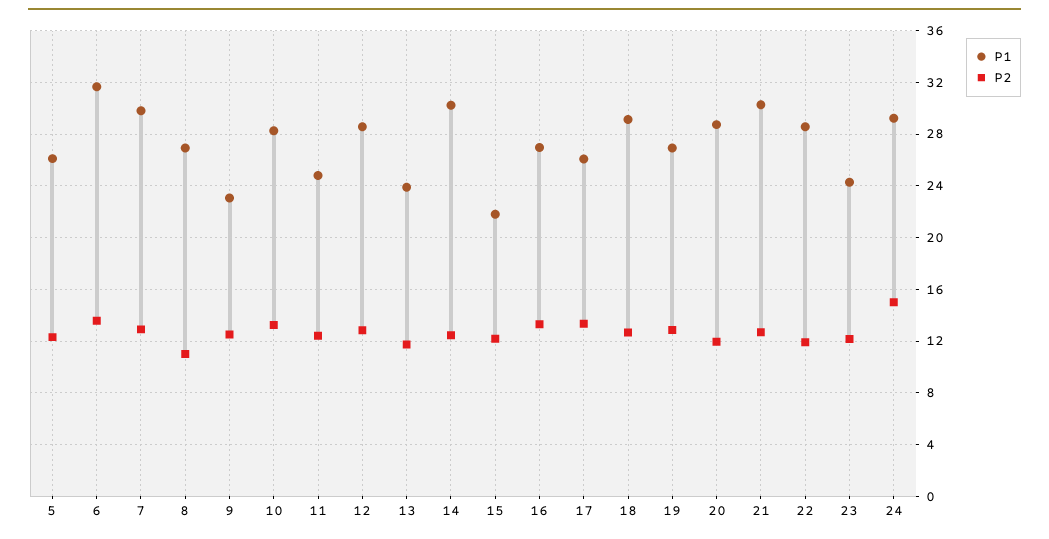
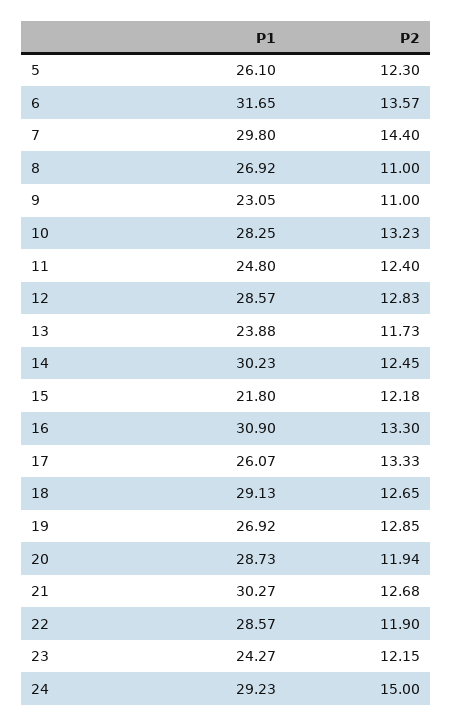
  {
    "P1": {
      "5": 26.1,
      "6": 31.65,
      "7": 29.8,
      "8": 26.92,
      "9": 23.05,
      "10": 28.25,
      "11": 24.8,
      "12": 28.57,
      "13": 23.88,
      "14": 30.23,
      "15": 21.8,
-     "16": 27,
+     "16": 30.9,
      "17": 26.07,
      "18": 29.13,
      "19": 26.92,
      "20": 28.73,
      "21": 30.27,
      "22": 28.57,
      "23": 24.27,
      "24": 29.23
    },
    "P2": {
      "5": 12.3,
      "6": 13.57,
-     "7": 13,
+     "7": 14.4,
      "8": 11,
-     "9": 12.5,
+     "9": 11,
      "10": 13.23,
      "11": 12.4,
      "12": 12.83,
      "13": 11.73,
      "14": 12.45,
      "15": 12.18,
      "16": 13.3,
      "17": 13.33,
      "18": 12.65,
      "19": 12.85,
      "20": 11.94,
      "21": 12.68,
      "22": 11.9,
      "23": 12.15,
      "24": 15
    }
  }

